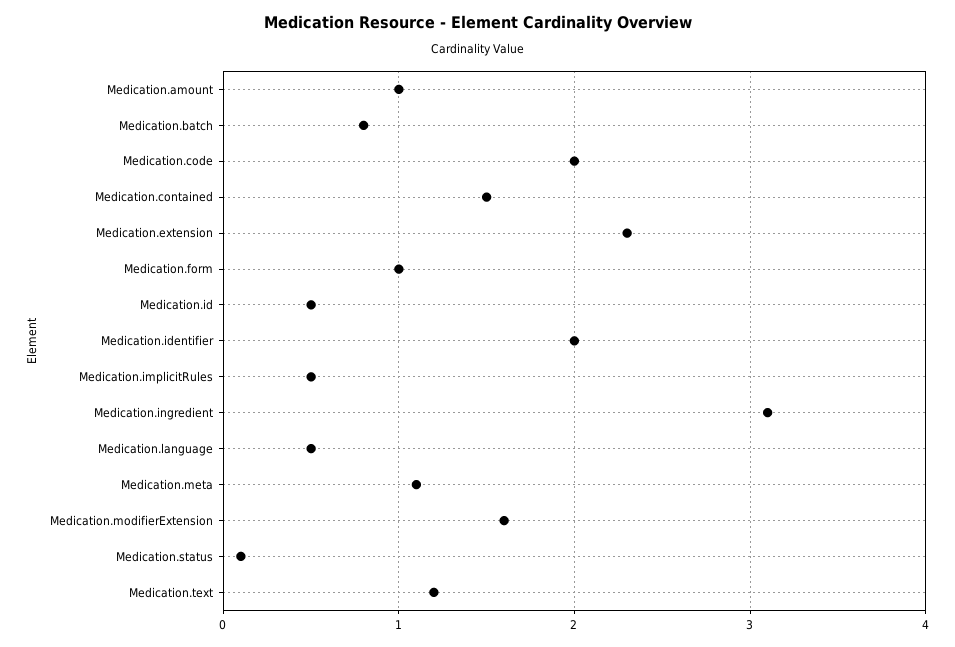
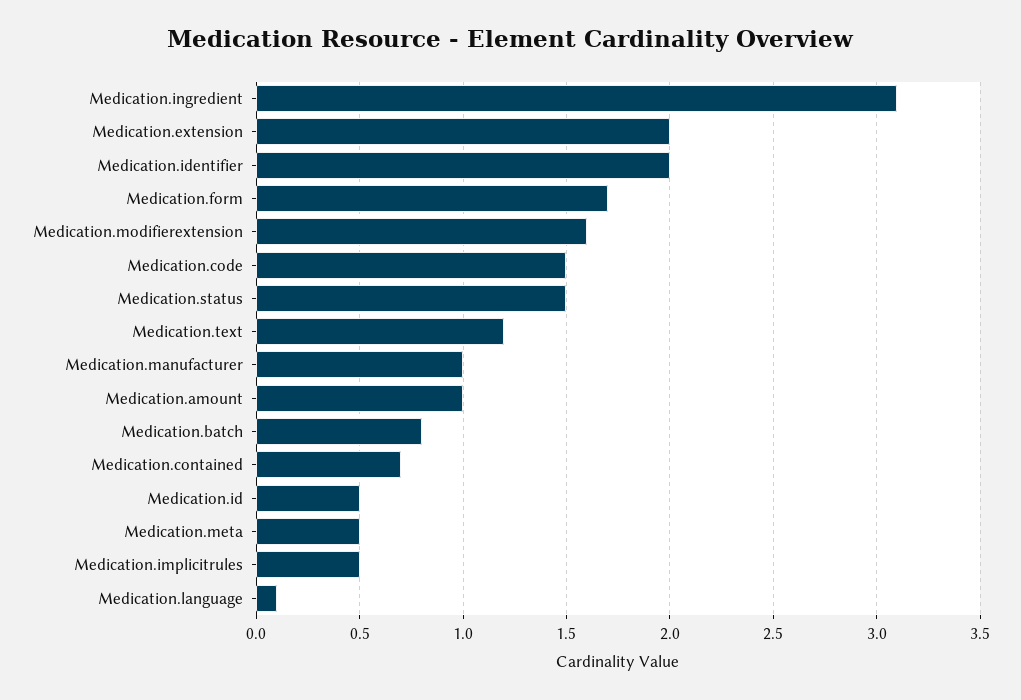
  {
    "Medication.amount": 1,
    "Medication.batch": 0.8,
-   "Medication.code": 2,
+   "Medication.code": 1.5,
-   "Medication.contained": 1.5,
+   "Medication.contained": 0.7,
-   "Medication.extension": 2.3,
+   "Medication.extension": 2,
-   "Medication.form": 1,
+   "Medication.form": 1.7,
    "Medication.id": 0.5,
    "Medication.identifier": 2,
    "Medication.implicitRules": 0.5,
    "Medication.ingredient": 3.1,
-   "Medication.language": 0.5,
+   "Medication.language": 0.1,
-   "Medication.meta": 1.1,
+   "Medication.meta": 0.5,
    "Medication.modifierExtension": 1.6,
-   "Medication.status": 0.1,
+   "Medication.status": 1.5,
-   "Medication.text": 1.2
+   "Medication.text": 1.2,
+   "Medication.manufacturer": 1
  }

